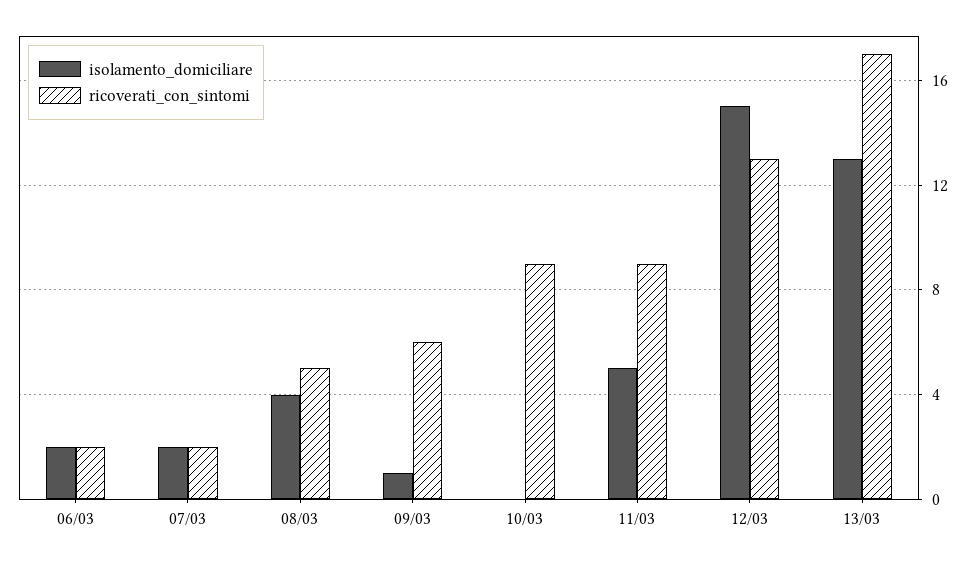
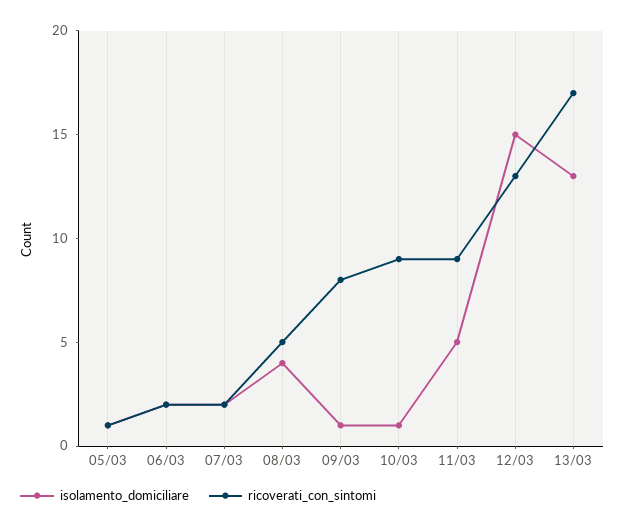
  {
    "isolamento_domiciliare": {
      "06/03": 2,
      "07/03": 2,
      "08/03": 4,
      "09/03": 1,
-     "10/03": 0,
+     "10/03": 1,
      "11/03": 5,
      "12/03": 15,
-     "13/03": 13
+     "13/03": 13,
+     "05/03": 1
    },
    "ricoverati_con_sintomi": {
      "06/03": 2,
      "07/03": 2,
      "08/03": 5,
-     "09/03": 6,
+     "09/03": 8,
      "10/03": 9,
      "11/03": 9,
      "12/03": 13,
-     "13/03": 17
+     "13/03": 17,
+     "05/03": 1
    }
  }

